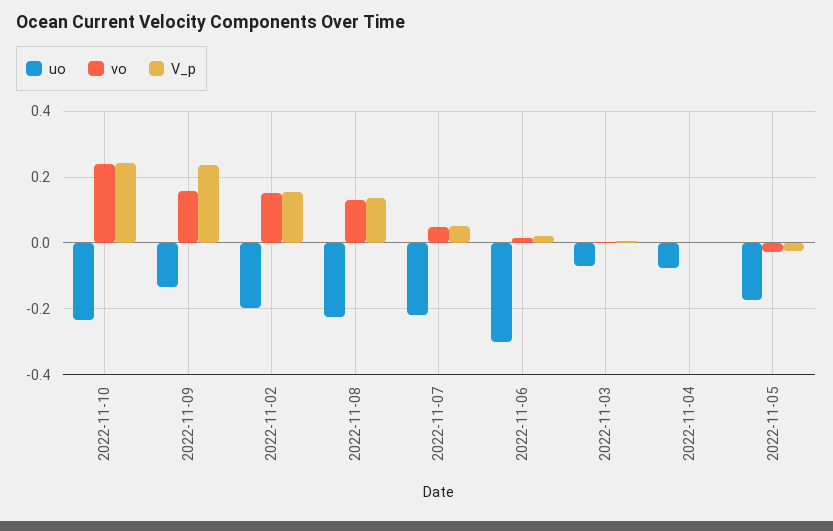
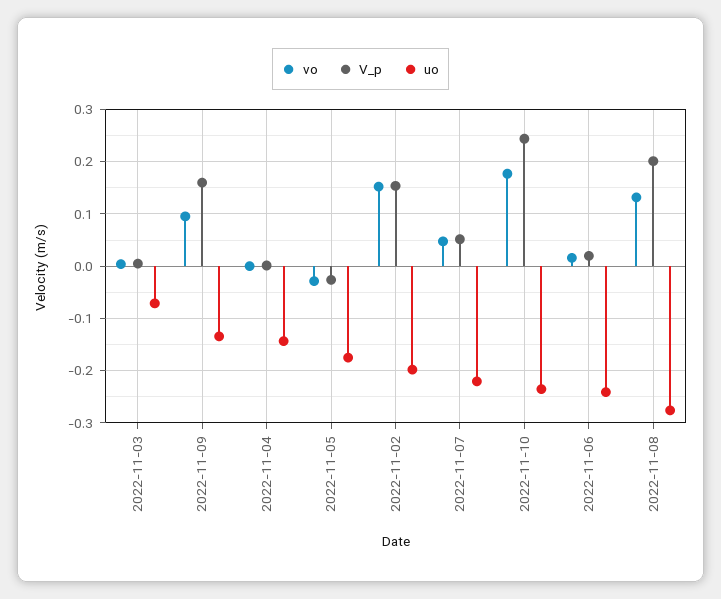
  {
    "uo": {
      "2022-11-10": -0.24,
      "2022-11-09": -0.14,
      "2022-11-02": -0.2,
-     "2022-11-08": -0.22,
+     "2022-11-08": -0.28,
      "2022-11-07": -0.22,
-     "2022-11-06": -0.3,
+     "2022-11-06": -0.24,
      "2022-11-03": -0.08,
-     "2022-11-04": -0.08,
+     "2022-11-04": -0.14,
      "2022-11-05": -0.18
    },
    "vo": {
-     "2022-11-10": 0.24,
+     "2022-11-10": 0.18,
-     "2022-11-09": 0.16,
+     "2022-11-09": 0.1,
      "2022-11-02": 0.16,
      "2022-11-08": 0.14,
      "2022-11-07": 0.04,
      "2022-11-06": 0.02,
      "2022-11-03": 0,
      "2022-11-04": 0,
      "2022-11-05": -0.02
    },
    "V_p": {
      "2022-11-10": 0.24,
-     "2022-11-09": 0.24,
+     "2022-11-09": 0.16,
      "2022-11-02": 0.16,
-     "2022-11-08": 0.14,
+     "2022-11-08": 0.2,
      "2022-11-07": 0.06,
      "2022-11-06": 0.02,
      "2022-11-03": 0,
      "2022-11-04": 0,
      "2022-11-05": -0.02
    }
  }

